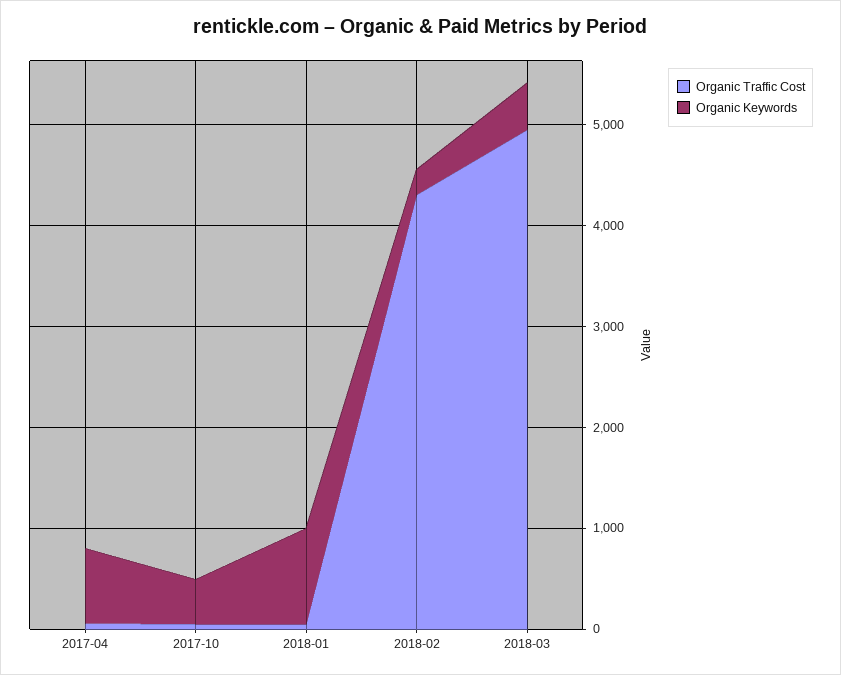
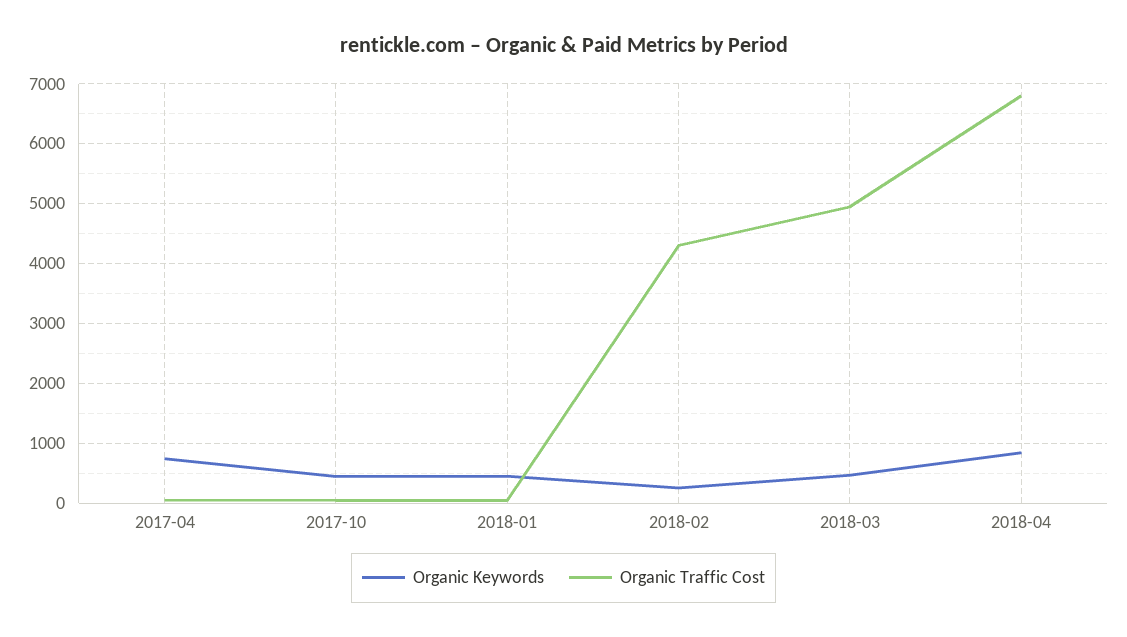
  {
    "Organic Traffic Cost": {
      "2017-04": 0,
      "2017-10": 0,
      "2018-01": 0,
      "2018-02": 4400,
-     "2018-03": 5000
+     "2018-03": 5000,
+     "2018-04": 6800
    },
    "Organic Keywords": {
      "2017-04": 800,
      "2017-10": 400,
-     "2018-01": 1000,
+     "2018-01": 400,
      "2018-02": 200,
-     "2018-03": 400
+     "2018-03": 400,
+     "2018-04": 800
    }
  }

